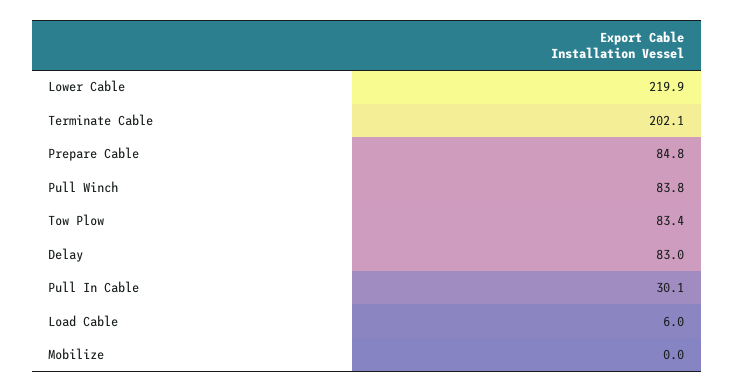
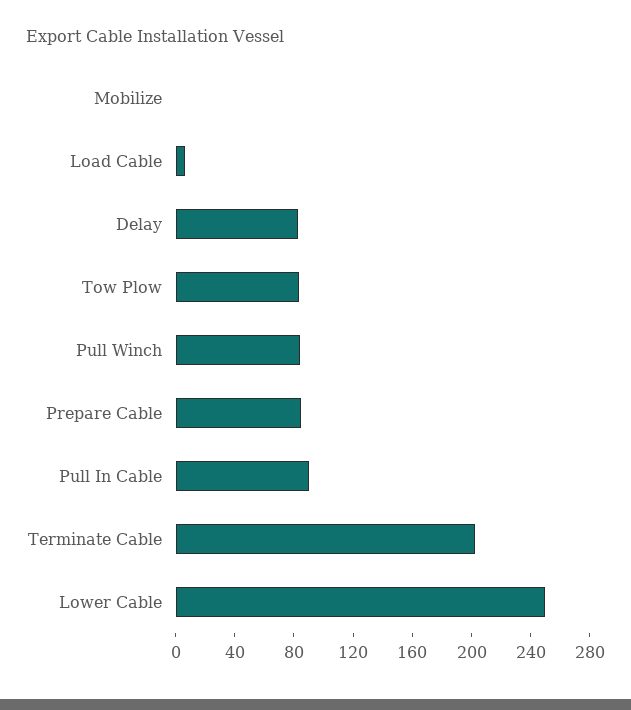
  {
-   "Lower Cable": 219.9,
+   "Lower Cable": 250,
    "Terminate Cable": 202.1,
    "Prepare Cable": 84.8,
    "Pull Winch": 83.8,
    "Tow Plow": 83.4,
    "Delay": 83,
-   "Pull In Cable": 30.1,
+   "Pull In Cable": 90,
    "Load Cable": 6,
    "Mobilize": 0
  }

